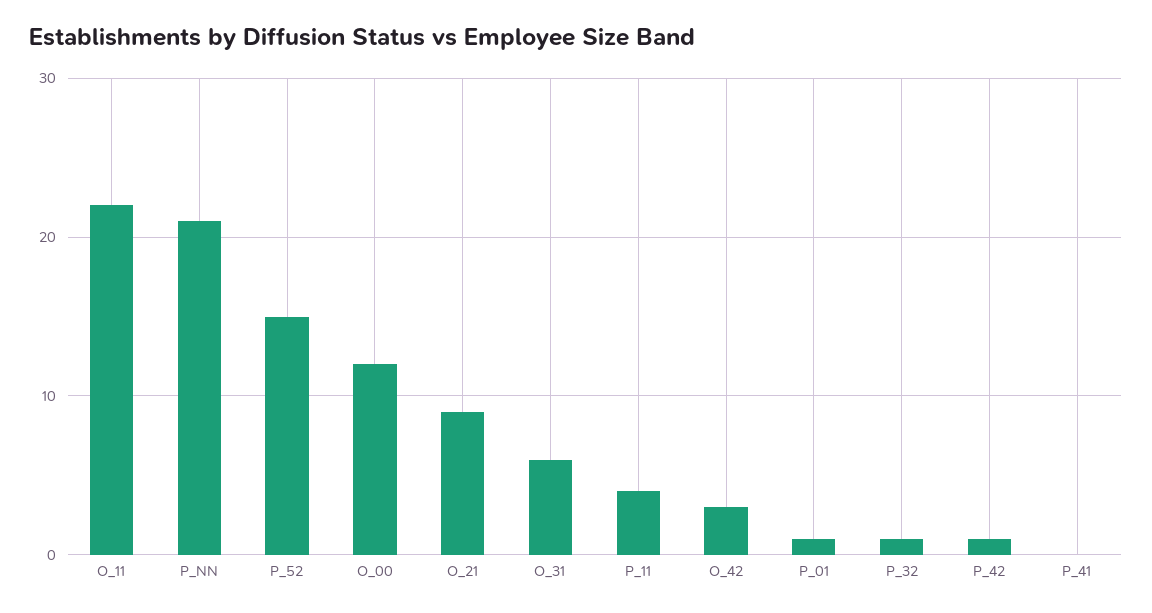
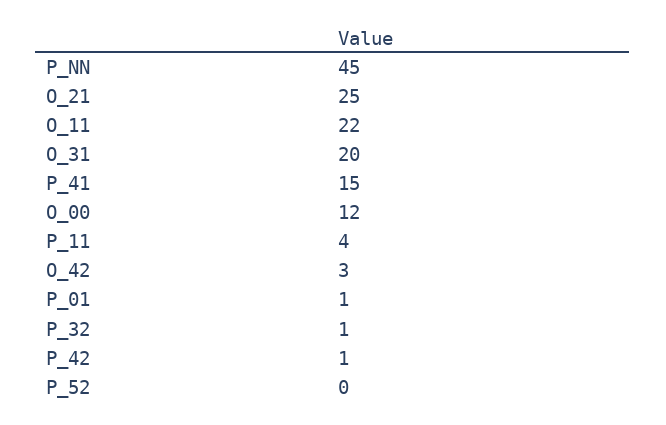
  {
    "O_11": 22,
-   "P_NN": 21,
+   "P_NN": 45,
-   "P_52": 15,
+   "P_52": 0,
    "O_00": 12,
-   "O_21": 9,
+   "O_21": 25,
-   "O_31": 6,
+   "O_31": 20,
    "P_11": 4,
    "O_42": 3,
    "P_01": 1,
    "P_32": 1,
    "P_42": 1,
-   "P_41": 0
+   "P_41": 15
  }

